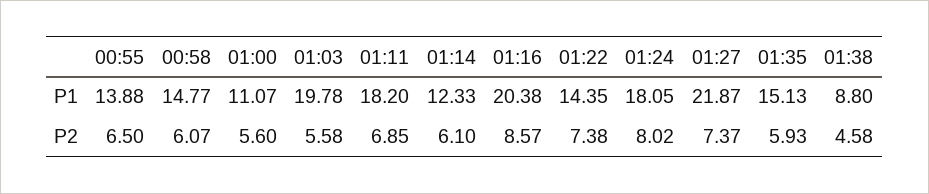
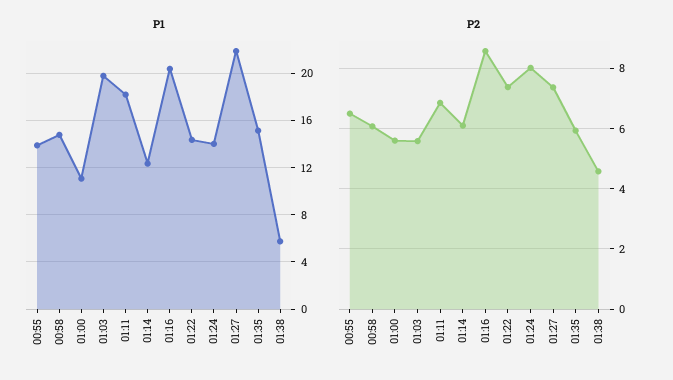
  {
    "P1": {
      "00:55": 13.88,
      "00:58": 14.77,
      "01:00": 11.07,
      "01:03": 19.78,
      "01:11": 18.2,
      "01:14": 12.33,
      "01:16": 20.38,
      "01:22": 14.35,
-     "01:24": 18.05,
+     "01:24": 14,
      "01:27": 21.87,
      "01:35": 15.13,
-     "01:38": 8.8
+     "01:38": 6
    },
    "P2": {
      "00:55": 6.5,
      "00:58": 6.07,
      "01:00": 5.6,
      "01:03": 5.58,
      "01:11": 6.85,
      "01:14": 6.1,
      "01:16": 8.57,
      "01:22": 7.38,
      "01:24": 8.02,
      "01:27": 7.37,
      "01:35": 5.93,
      "01:38": 4.58
    }
  }

